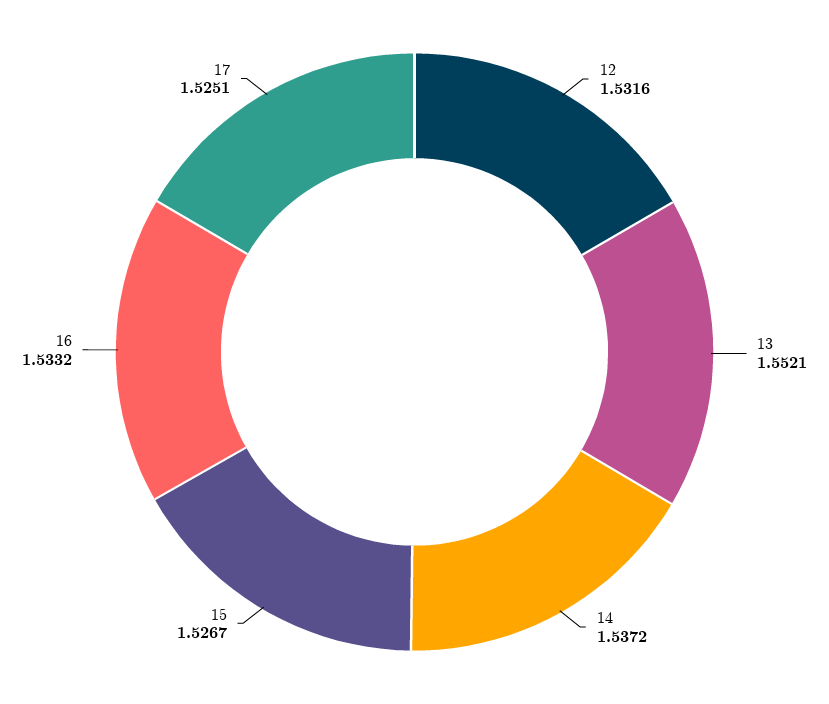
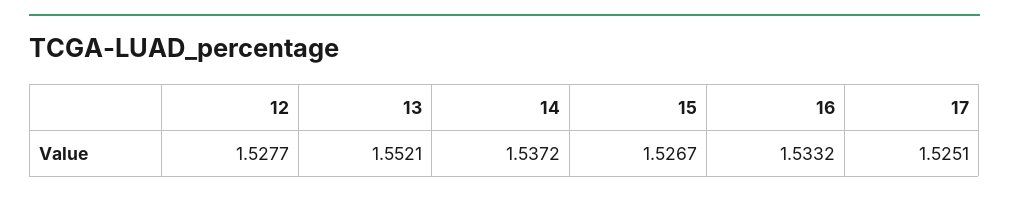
  {
-   "12": 1.5316,
+   "12": 1.5277,
    "13": 1.5521,
    "14": 1.5372,
    "15": 1.5267,
    "16": 1.5332,
    "17": 1.5251
  }

